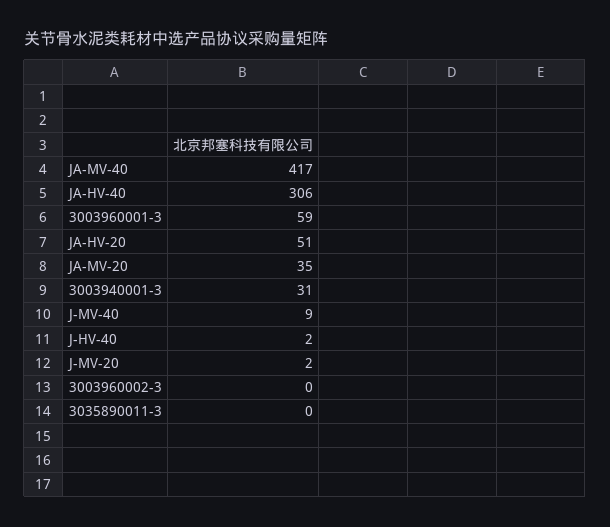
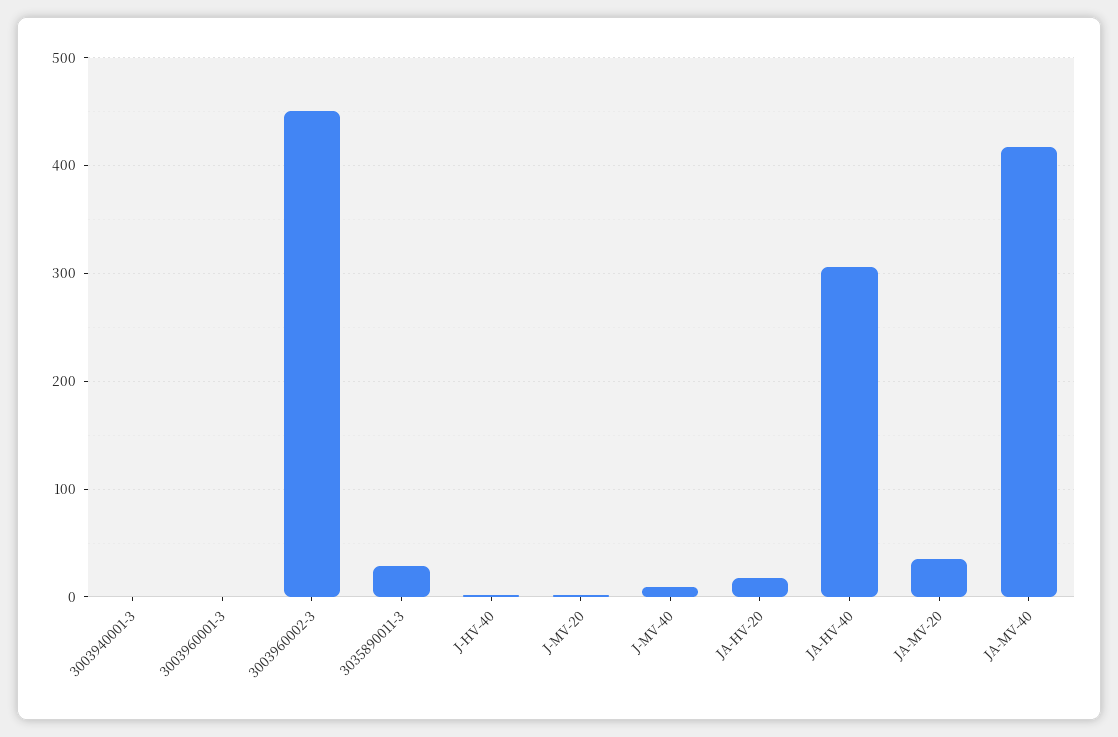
  {
    "JA-MV-40": 417,
    "JA-HV-40": 306,
-   "3003960001-3": 59,
+   "3003960001-3": 0,
-   "JA-HV-20": 51,
+   "JA-HV-20": 20,
    "JA-MV-20": 35,
-   "3003940001-3": 31,
+   "3003940001-3": 0,
    "J-MV-40": 9,
    "J-HV-40": 2,
    "J-MV-20": 2,
-   "3003960002-3": 0,
+   "3003960002-3": 450,
-   "3035890011-3": 0
+   "3035890011-3": 30
  }

